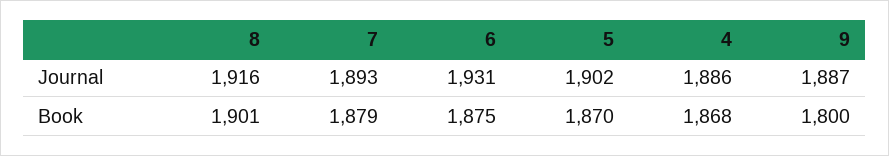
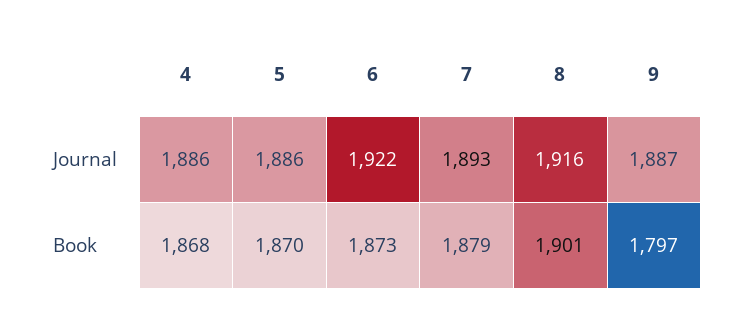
  {
    "8": {
      "Journal": 1916,
      "Book": 1901
    },
    "7": {
      "Journal": 1893,
      "Book": 1879
    },
    "6": {
-     "Journal": 1931,
+     "Journal": 1922,
-     "Book": 1875
+     "Book": 1873
    },
    "5": {
-     "Journal": 1902,
+     "Journal": 1886,
      "Book": 1870
    },
    "4": {
      "Journal": 1886,
      "Book": 1868
    },
    "9": {
      "Journal": 1887,
-     "Book": 1800
+     "Book": 1797
    }
  }

